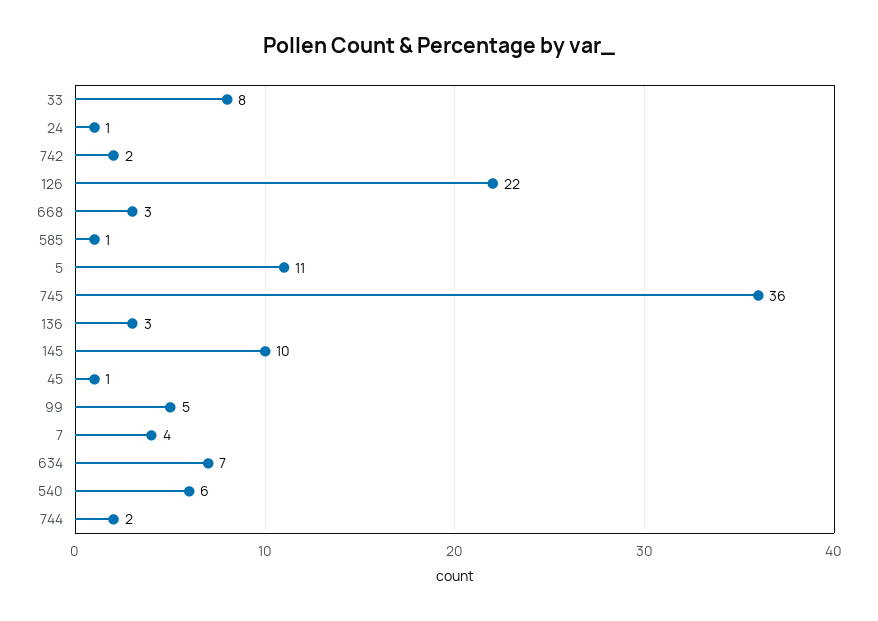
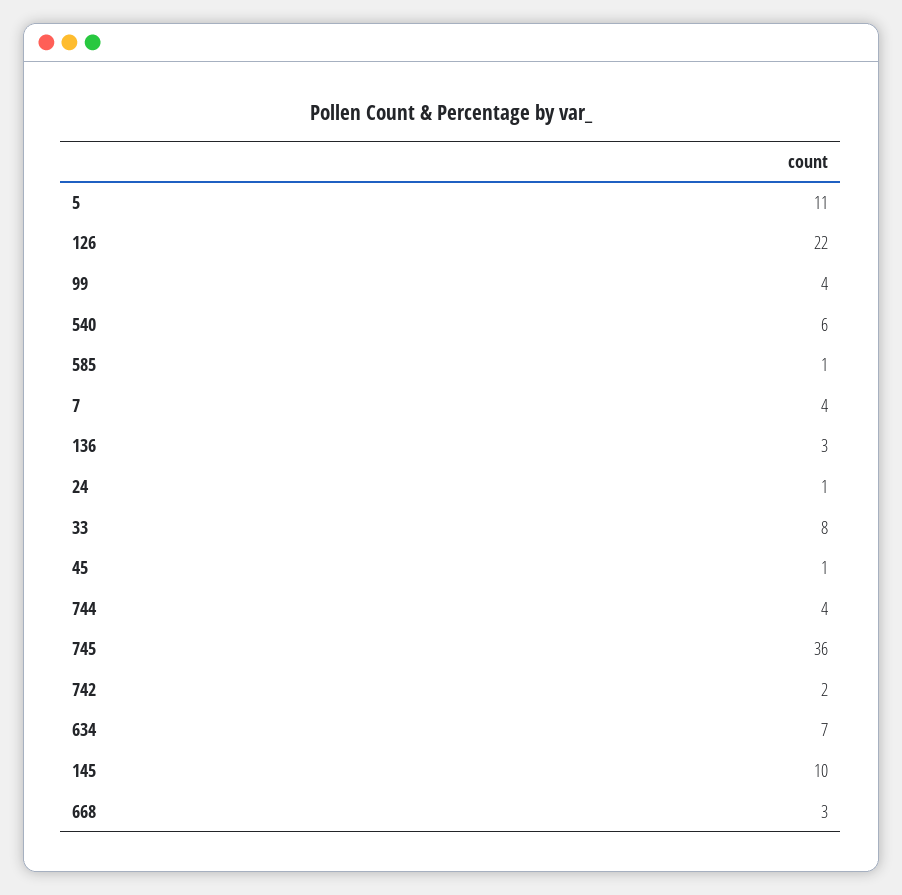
  {
    "33": 8,
    "24": 1,
    "742": 2,
    "126": 22,
    "668": 3,
    "585": 1,
    "5": 11,
    "745": 36,
    "136": 3,
    "145": 10,
    "45": 1,
-   "99": 5,
+   "99": 4,
    "7": 4,
    "634": 7,
    "540": 6,
-   "744": 2
+   "744": 4
  }

